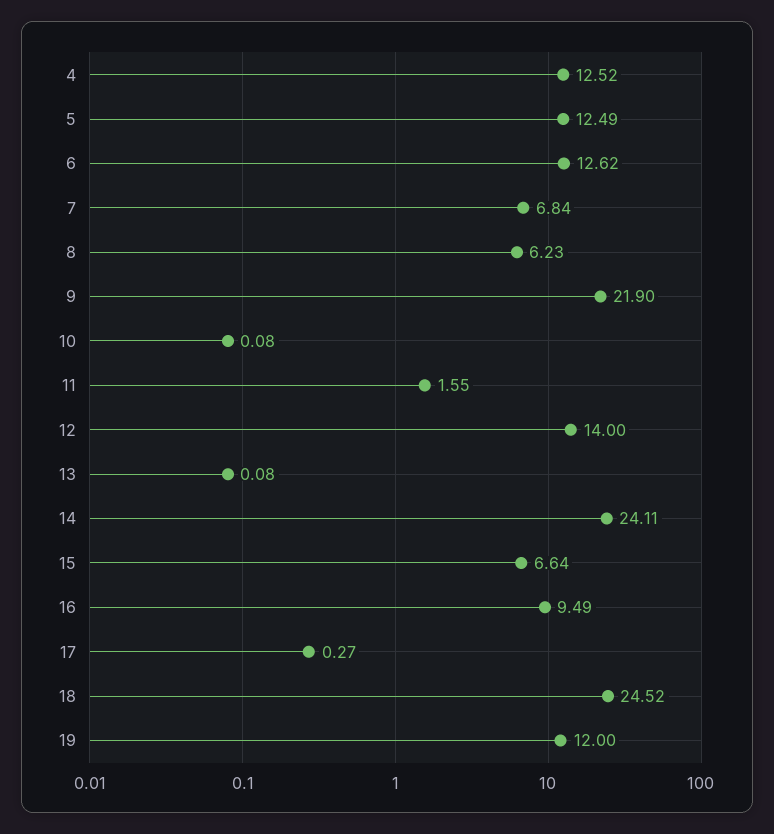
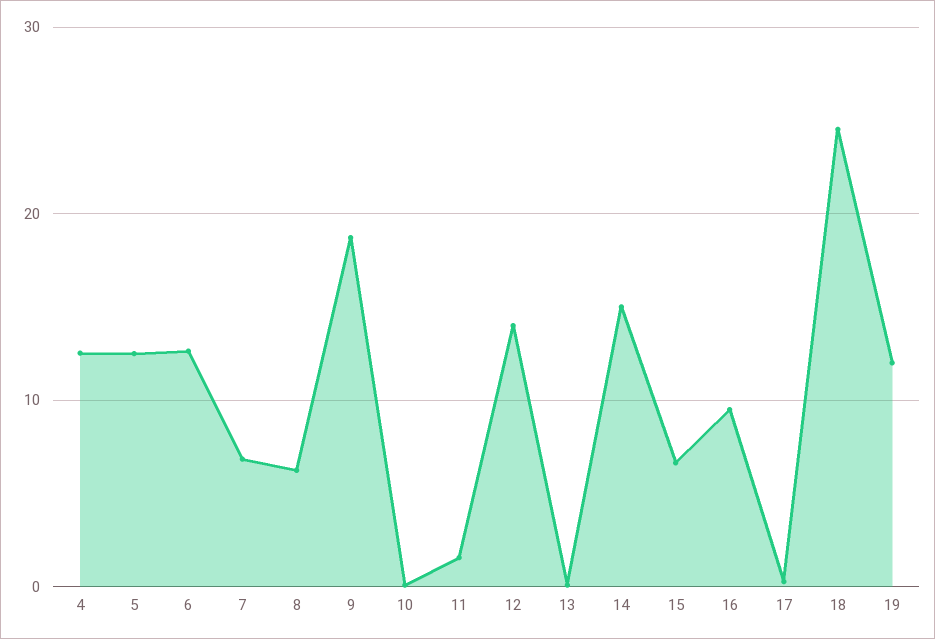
  {
    "4": 12.52,
    "5": 12.49,
    "6": 12.62,
    "7": 6.84,
    "8": 6.23,
-   "9": 21.9,
+   "9": 19,
    "10": 0.08,
    "11": 1.55,
    "12": 14,
    "13": 0.08,
-   "14": 24.11,
+   "14": 15,
    "15": 6.64,
    "16": 9.49,
    "17": 0.27,
    "18": 24.52,
    "19": 12
  }

